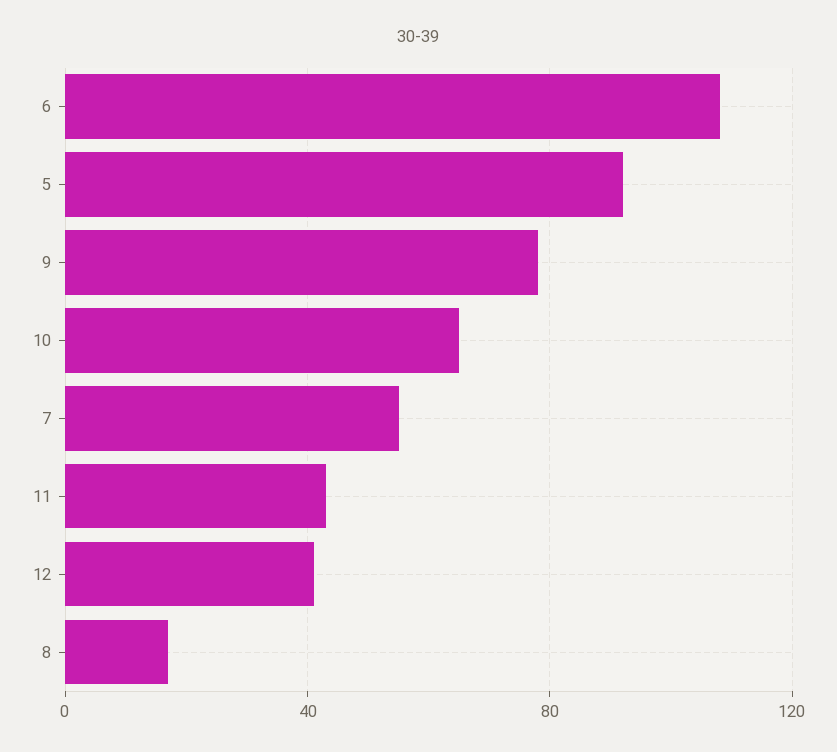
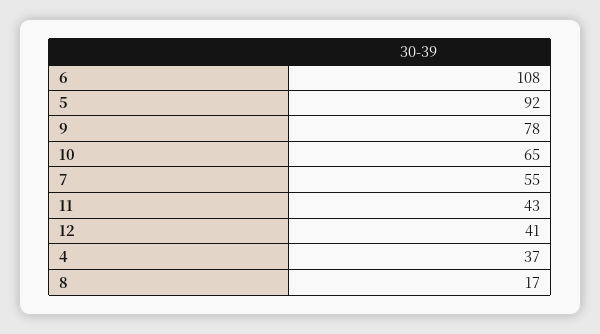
  {
    "6": 108,
    "5": 92,
    "9": 78,
    "10": 65,
    "7": 55,
    "11": 43,
    "12": 41,
-   "8": 17
+   "8": 17,
+   "4": 37
  }

